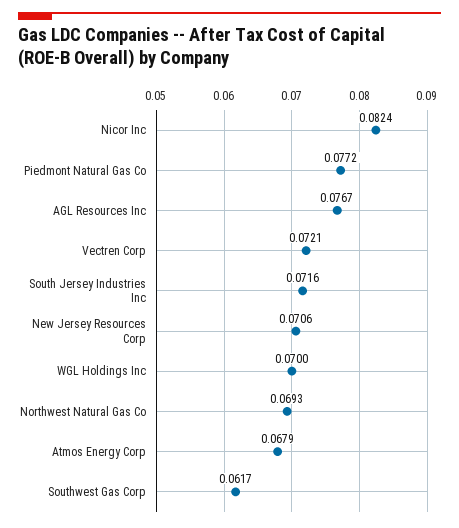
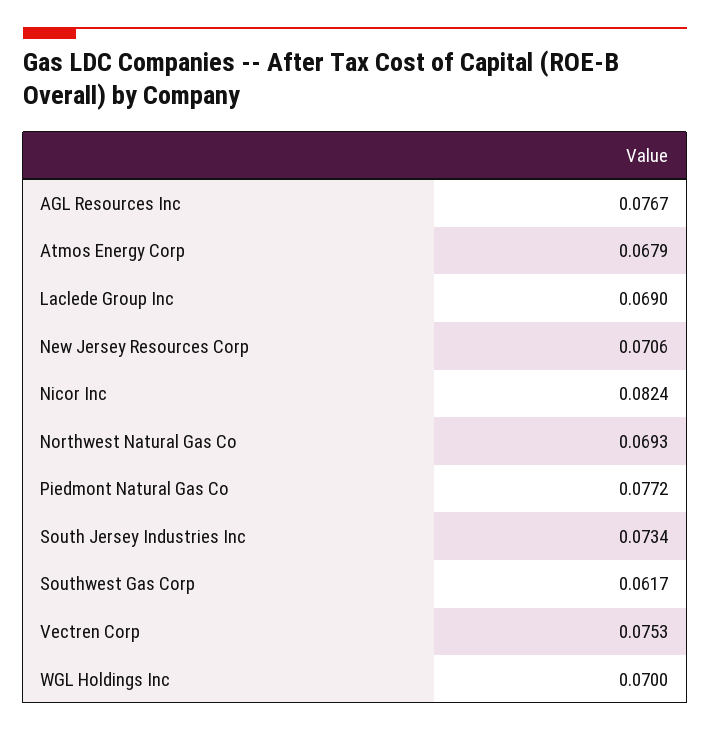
  {
    "Nicor Inc": 0.0824,
    "Piedmont Natural Gas Co": 0.0772,
    "AGL Resources Inc": 0.0767,
-   "Vectren Corp": 0.0721,
+   "Vectren Corp": 0.0753,
-   "South Jersey Industries Inc": 0.0716,
+   "South Jersey Industries Inc": 0.0734,
    "New Jersey Resources Corp": 0.0706,
    "WGL Holdings Inc": 0.07,
    "Northwest Natural Gas Co": 0.0693,
    "Atmos Energy Corp": 0.0679,
-   "Southwest Gas Corp": 0.0617
+   "Southwest Gas Corp": 0.0617,
+   "Laclede Group Inc": 0.069
  }

